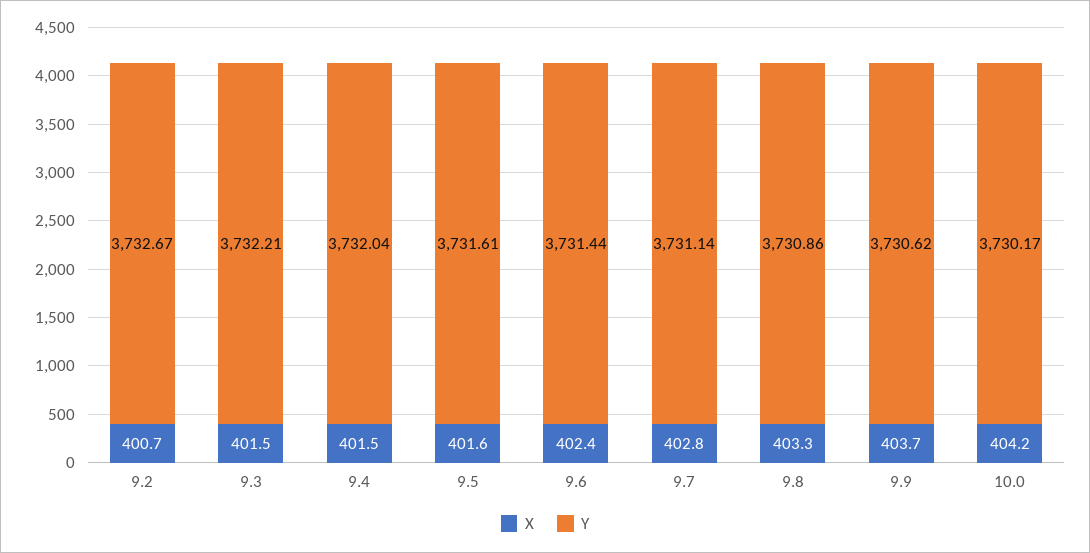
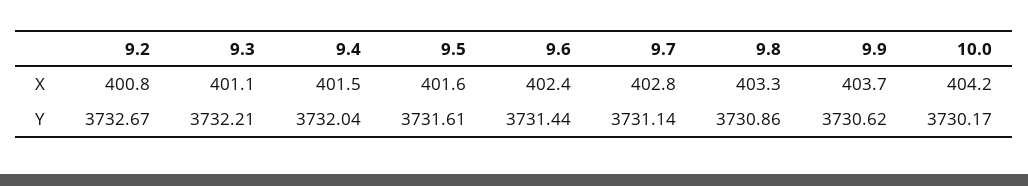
  {
    "X": {
-     "9.2": 400.7,
+     "9.2": 400.8,
-     "9.3": 401.5,
+     "9.3": 401.1,
      "9.4": 401.5,
      "9.5": 401.6,
      "9.6": 402.4,
      "9.7": 402.8,
      "9.8": 403.3,
      "9.9": 403.7,
      "10.0": 404.2
    },
    "Y": {
      "9.2": 3732.67,
      "9.3": 3732.21,
      "9.4": 3732.04,
      "9.5": 3731.61,
      "9.6": 3731.44,
      "9.7": 3731.14,
      "9.8": 3730.86,
      "9.9": 3730.62,
      "10.0": 3730.17
    }
  }

